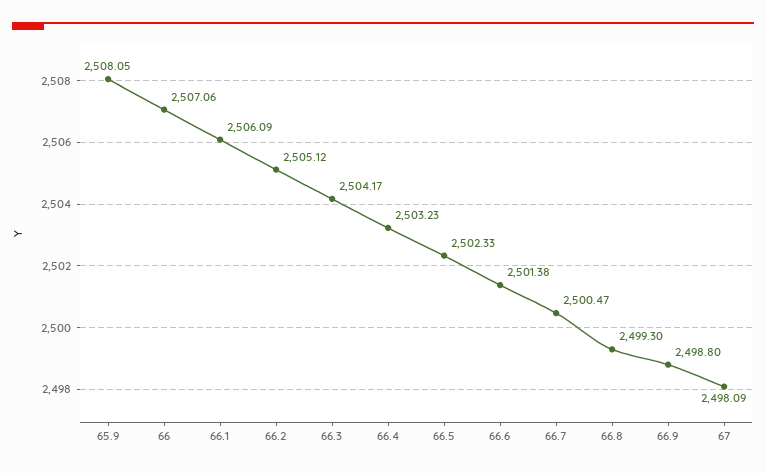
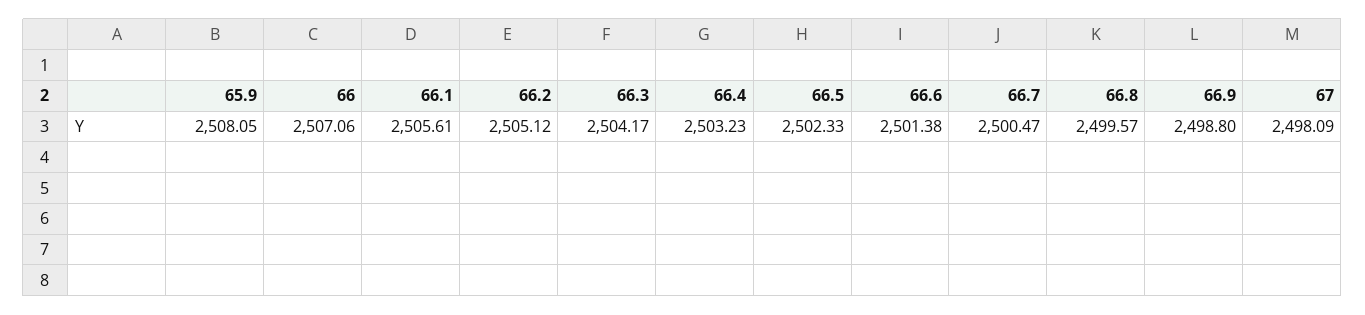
  {
    "65.9": 2508.05,
    "66": 2507.06,
-   "66.1": 2506.09,
+   "66.1": 2505.61,
    "66.2": 2505.12,
    "66.3": 2504.17,
    "66.4": 2503.23,
    "66.5": 2502.33,
    "66.6": 2501.38,
    "66.7": 2500.47,
-   "66.8": 2499.3,
+   "66.8": 2499.57,
    "66.9": 2498.8,
    "67": 2498.09
  }

